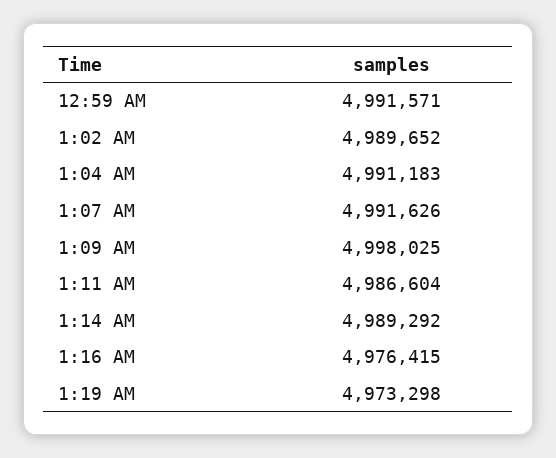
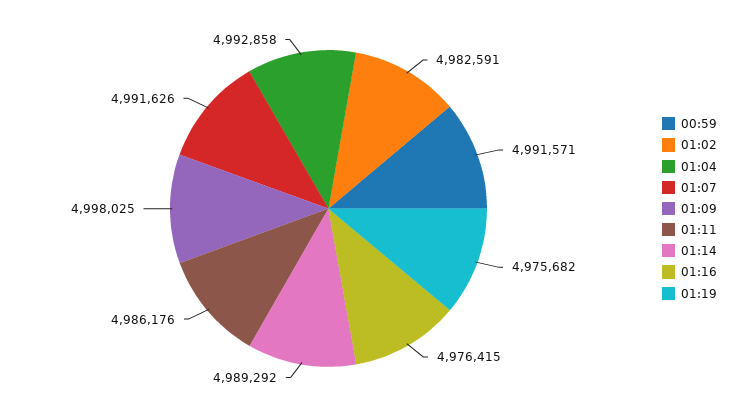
  {
    "12:59 AM": 4991571,
-   "1:02 AM": 4989652,
+   "1:02 AM": 4982591,
-   "1:04 AM": 4991183,
+   "1:04 AM": 4992858,
    "1:07 AM": 4991626,
    "1:09 AM": 4998025,
-   "1:11 AM": 4986604,
+   "1:11 AM": 4986176,
    "1:14 AM": 4989292,
    "1:16 AM": 4976415,
-   "1:19 AM": 4973298
+   "1:19 AM": 4975682
  }

